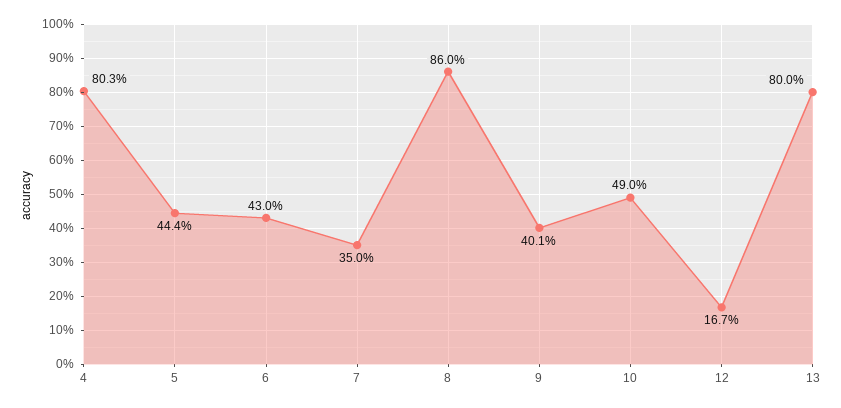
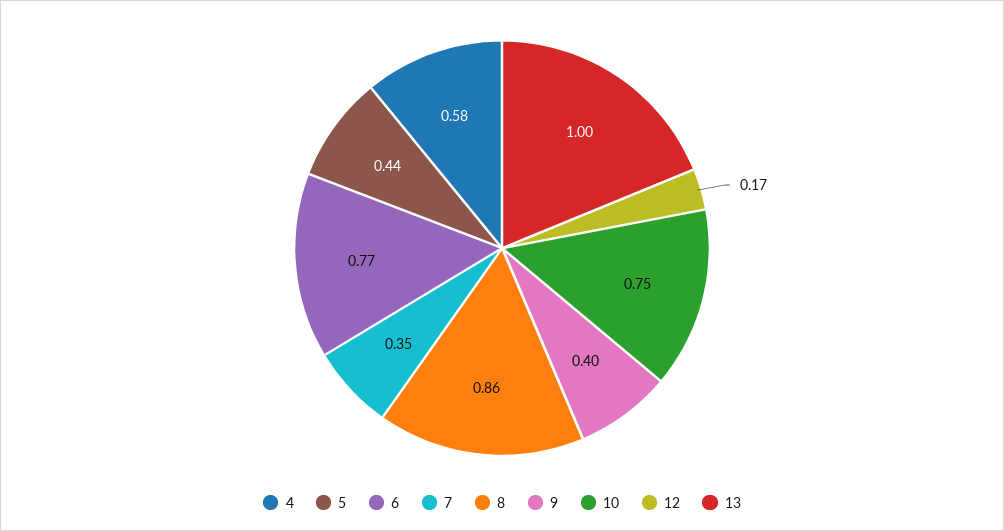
  {
-   "4": 0.803,
+   "4": 0.58,
    "5": 0.444,
-   "6": 0.43,
+   "6": 0.77,
    "7": 0.35,
    "8": 0.86,
    "9": 0.401,
-   "10": 0.49,
+   "10": 0.75,
    "12": 0.167,
-   "13": 0.8
+   "13": 1
  }

